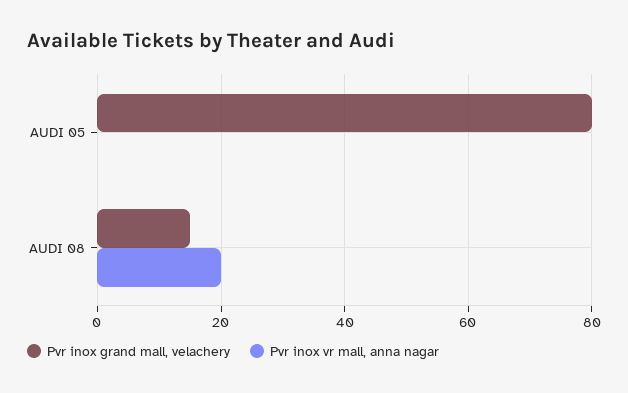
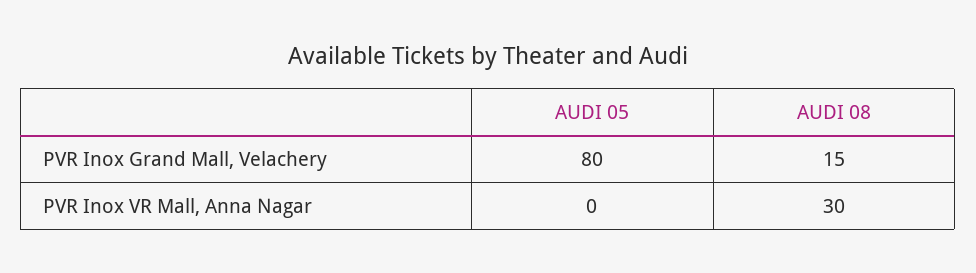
  {
    "Pvr inox grand mall, velachery": {
      "AUDI 05": 80,
      "AUDI 08": 15
    },
    "Pvr inox vr mall, anna nagar": {
      "AUDI 05": 0,
-     "AUDI 08": 20
+     "AUDI 08": 30
    }
  }

